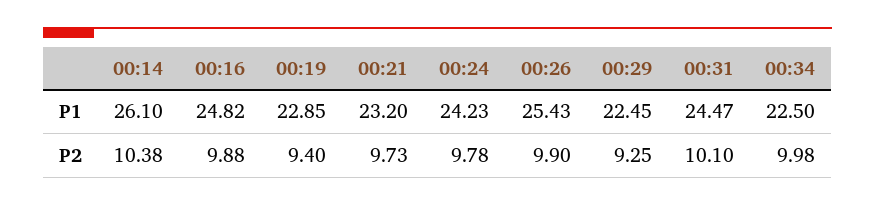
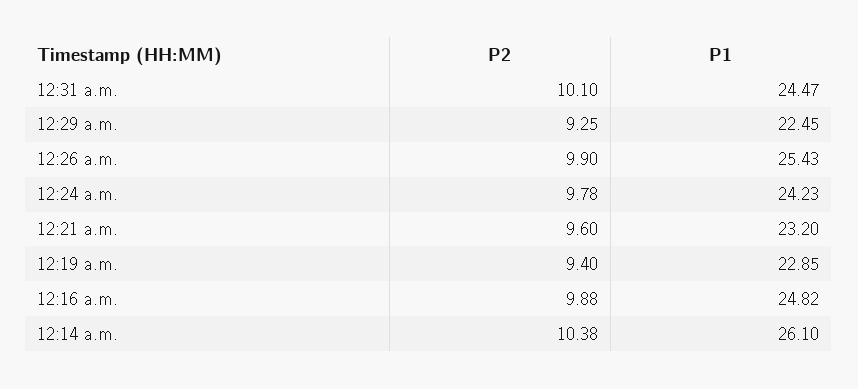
  {
    "00:14": {
      "P1": 26.1,
      "P2": 10.38
    },
    "00:16": {
      "P1": 24.82,
      "P2": 9.88
    },
    "00:19": {
      "P1": 22.85,
      "P2": 9.4
    },
    "00:21": {
      "P1": 23.2,
-     "P2": 9.73
+     "P2": 9.6
    },
    "00:24": {
      "P1": 24.23,
      "P2": 9.78
    },
    "00:26": {
      "P1": 25.43,
      "P2": 9.9
    },
    "00:29": {
      "P1": 22.45,
      "P2": 9.25
    },
    "00:31": {
      "P1": 24.47,
      "P2": 10.1
-   },
+   }
-   "00:34": {
-     "P1": 22.5,
-     "P2": 9.98
-   }
  }

